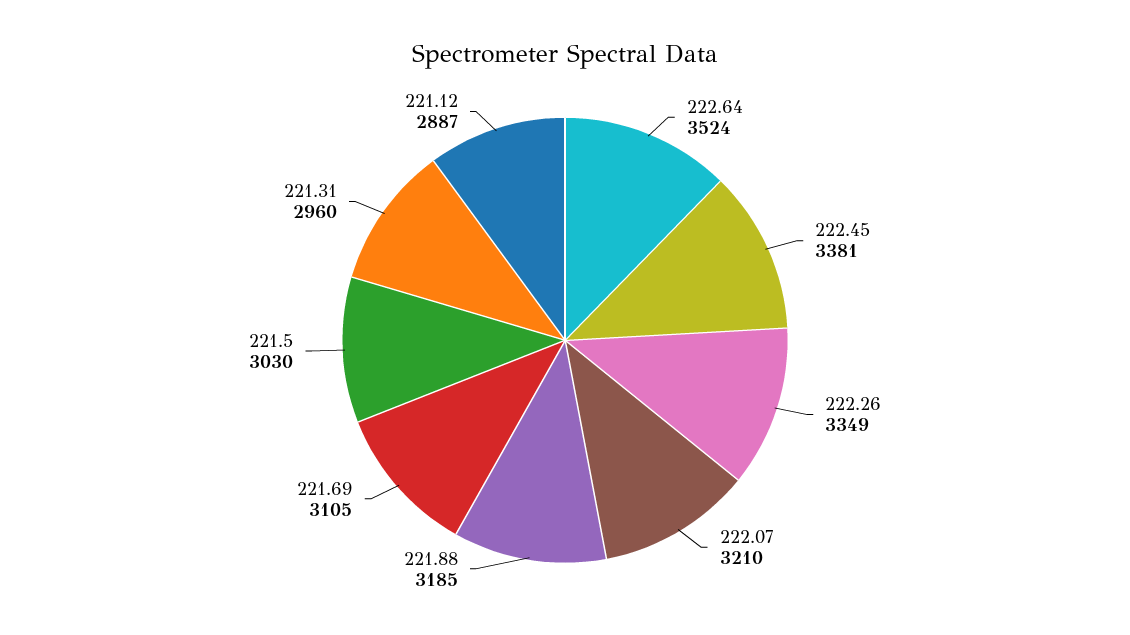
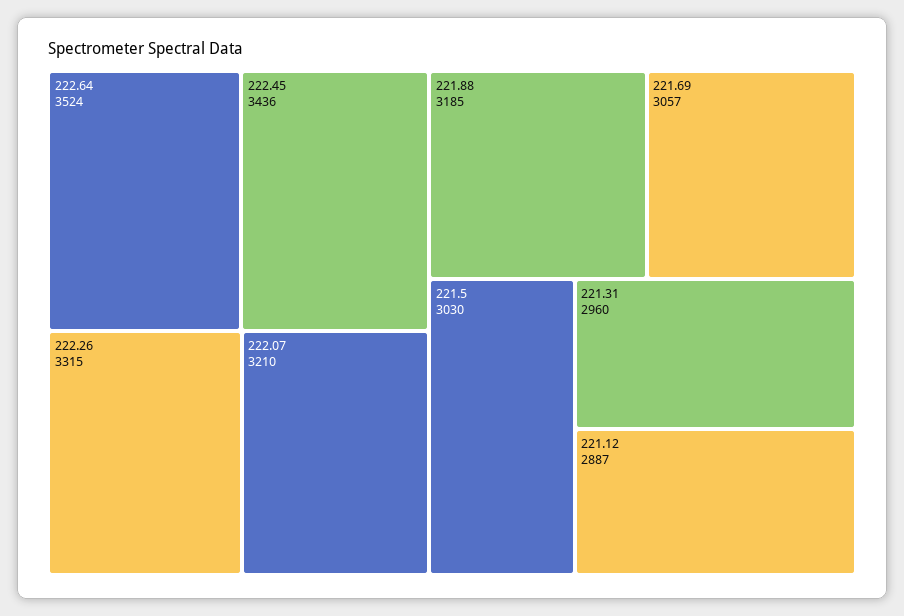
  {
    "222.64": 3524,
-   "222.45": 3381,
+   "222.45": 3436,
-   "222.26": 3349,
+   "222.26": 3315,
    "222.07": 3210,
    "221.88": 3185,
-   "221.69": 3105,
+   "221.69": 3057,
    "221.5": 3030,
    "221.31": 2960,
    "221.12": 2887
  }

